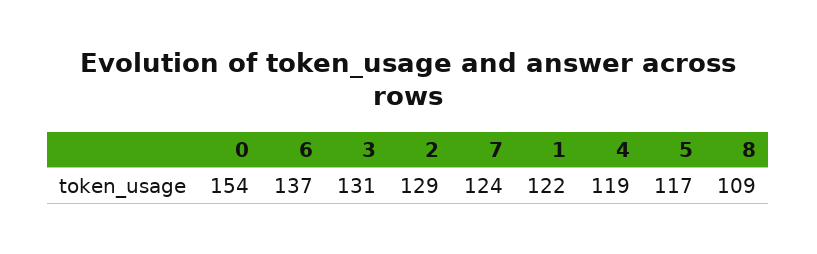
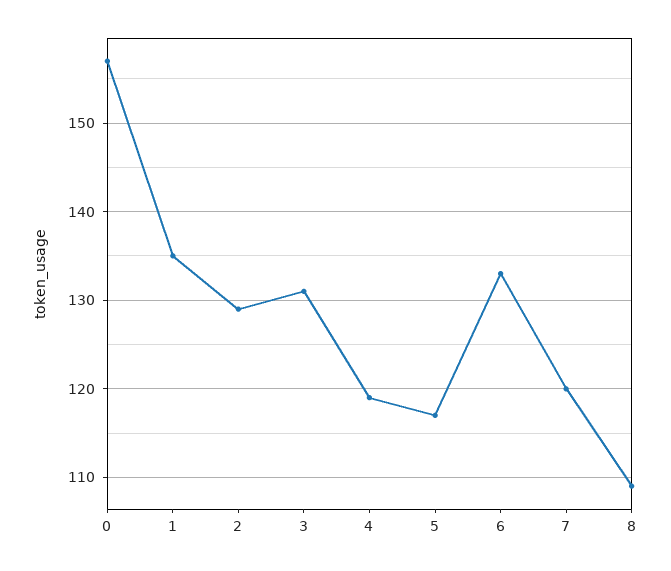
  {
-   "0": 154,
+   "0": 157,
-   "6": 137,
+   "6": 133,
    "3": 131,
    "2": 129,
-   "7": 124,
+   "7": 120,
-   "1": 122,
+   "1": 135,
    "4": 119,
    "5": 117,
    "8": 109
  }

